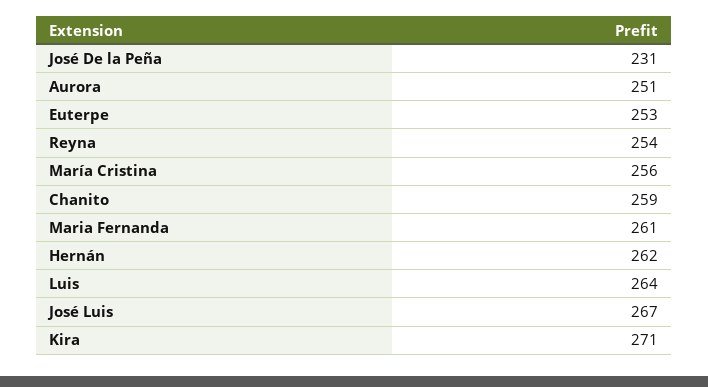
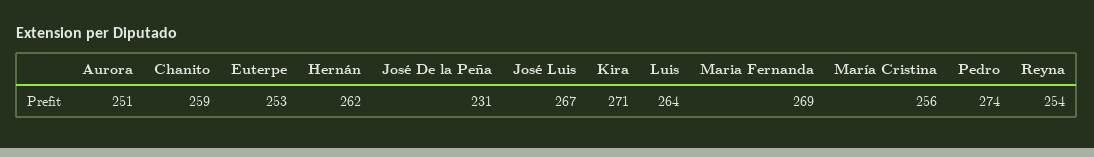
  {
    "José De la Peña": 231,
    "Aurora": 251,
    "Euterpe": 253,
    "Reyna": 254,
    "María Cristina": 256,
    "Chanito": 259,
-   "Maria Fernanda": 261,
+   "Maria Fernanda": 269,
    "Hernán": 262,
    "Luis": 264,
    "José Luis": 267,
-   "Kira": 271
+   "Kira": 271,
+   "Pedro": 274
  }

